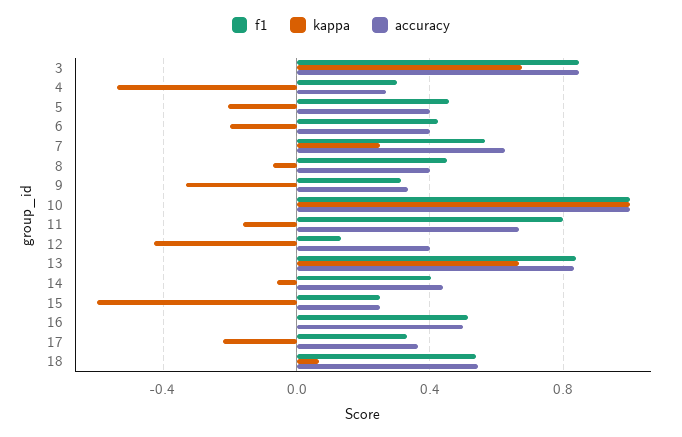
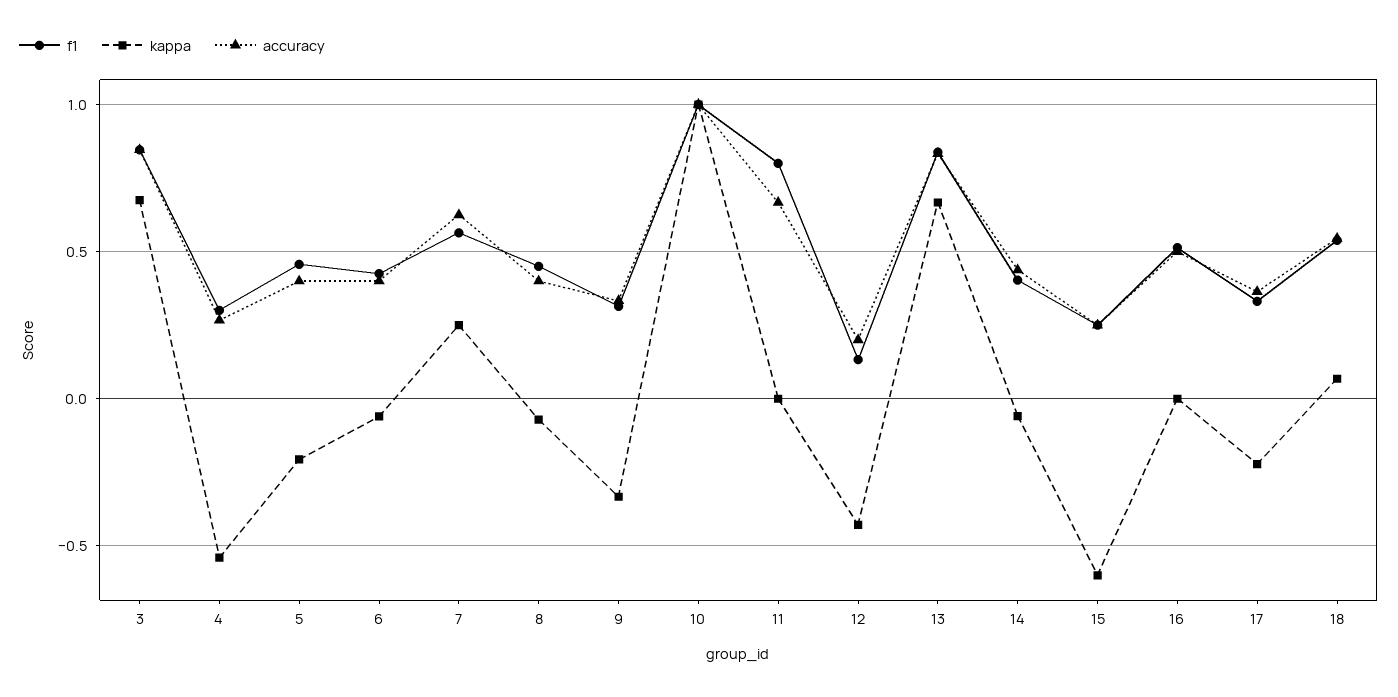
  {
    "f1": {
      "3": 0.85,
      "4": 0.3,
      "5": 0.45,
      "6": 0.45,
      "7": 0.55,
      "8": 0.45,
      "9": 0.3,
      "10": 1,
      "11": 0.8,
      "12": 0.15,
      "13": 0.85,
      "14": 0.4,
      "15": 0.25,
      "16": 0.5,
      "17": 0.35,
      "18": 0.55
    },
    "kappa": {
      "3": 0.7,
      "4": -0.55,
      "5": -0.2,
-     "6": -0.2,
+     "6": -0.05,
      "7": 0.25,
      "8": -0.05,
      "9": -0.35,
      "10": 1,
-     "11": -0.15,
+     "11": 0,
      "12": -0.45,
      "13": 0.65,
      "14": -0.05,
      "15": -0.6,
      "16": 0,
      "17": -0.2,
      "18": 0.05
    },
    "accuracy": {
      "3": 0.85,
      "4": 0.25,
      "5": 0.4,
      "6": 0.4,
      "7": 0.65,
      "8": 0.4,
      "9": 0.35,
      "10": 1,
      "11": 0.65,
-     "12": 0.4,
+     "12": 0.2,
      "13": 0.85,
      "14": 0.45,
      "15": 0.25,
      "16": 0.5,
      "17": 0.35,
      "18": 0.55
    }
  }

